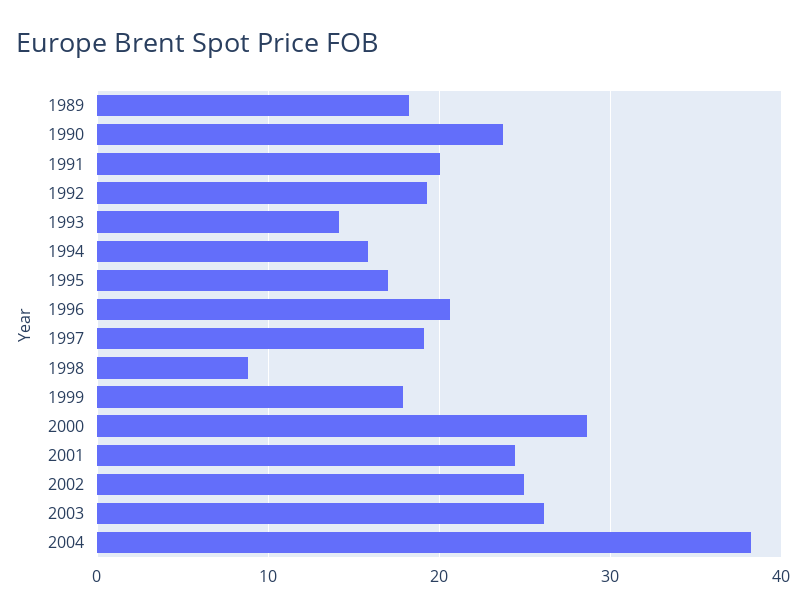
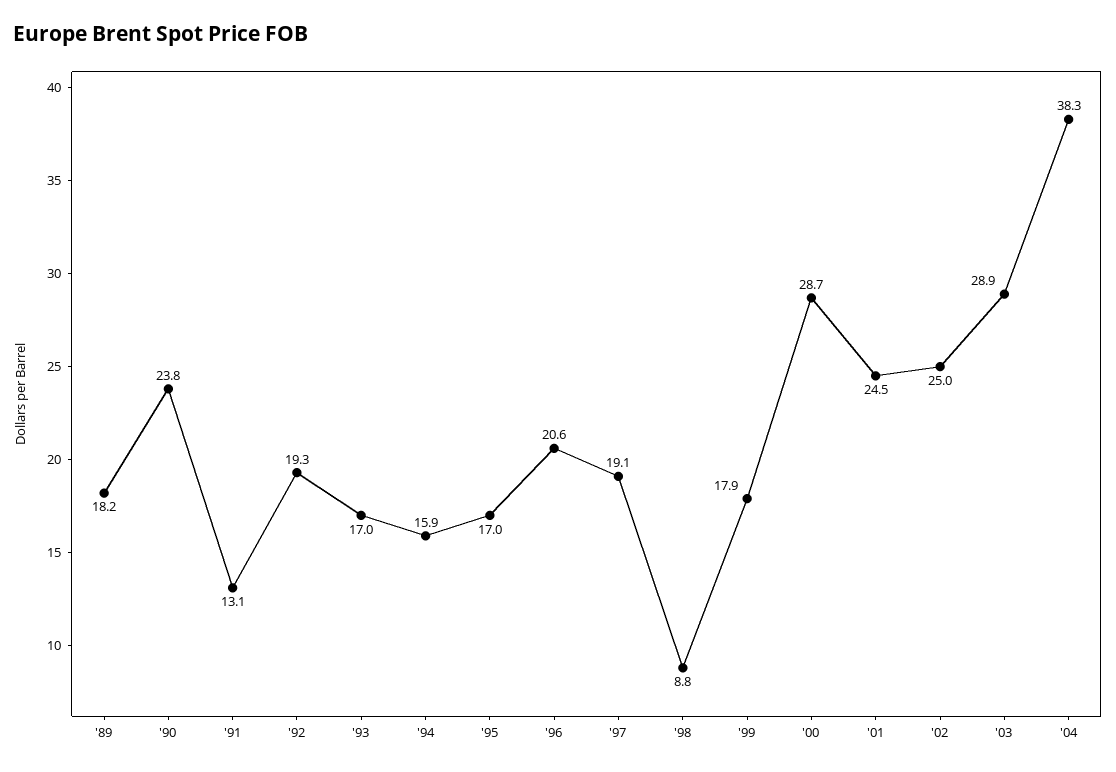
  {
    "1989": 18.2,
    "1990": 23.8,
-   "1991": 20,
+   "1991": 13.1,
    "1992": 19.3,
-   "1993": 14,
+   "1993": 17,
    "1994": 15.9,
    "1995": 17,
    "1996": 20.6,
    "1997": 19.1,
    "1998": 8.8,
    "1999": 17.9,
    "2000": 28.7,
    "2001": 24.5,
    "2002": 25,
-   "2003": 26,
+   "2003": 28.9,
    "2004": 38.3
  }

